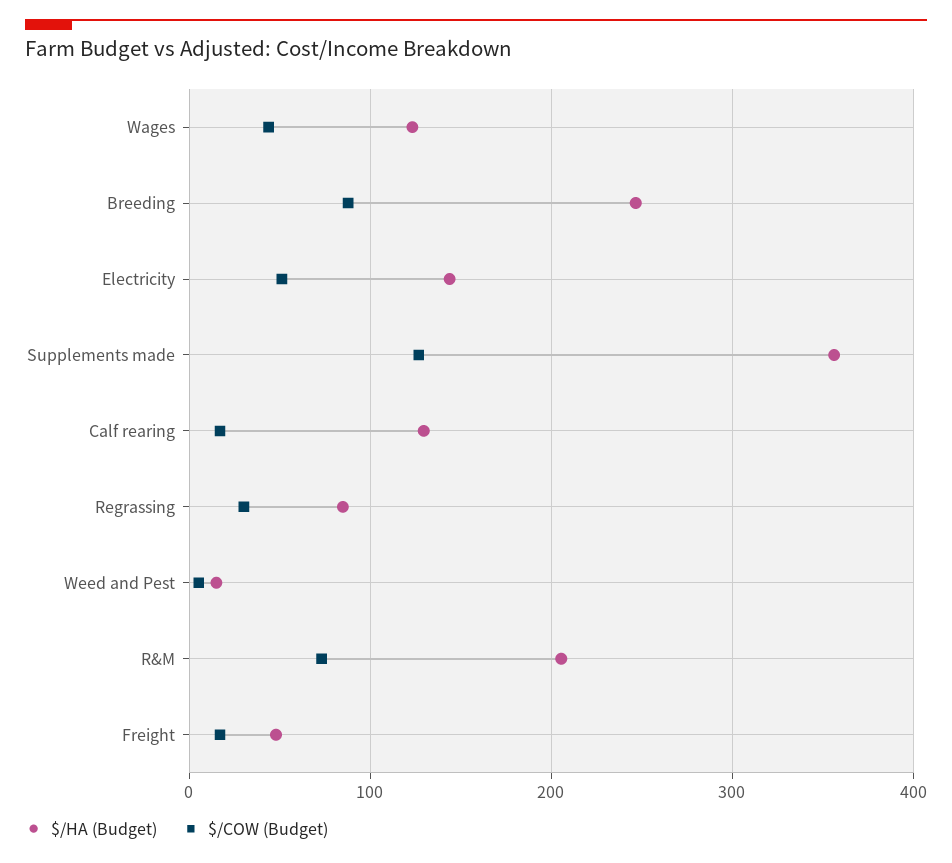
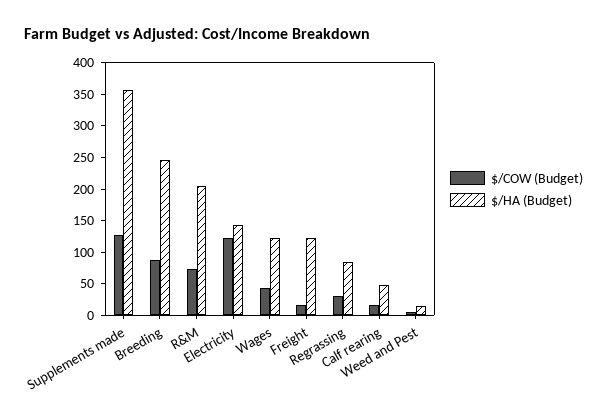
  {
    "$/HA (Budget)": {
      "Wages": 120,
      "Breeding": 250,
      "Electricity": 140,
      "Supplements made": 360,
-     "Calf rearing": 130,
+     "Calf rearing": 50,
      "Regrassing": 80,
      "Weed and Pest": 20,
      "R&M": 210,
-     "Freight": 50
+     "Freight": 125
    },
    "$/COW (Budget)": {
      "Wages": 40,
      "Breeding": 90,
-     "Electricity": 50,
+     "Electricity": 125,
      "Supplements made": 130,
      "Calf rearing": 20,
      "Regrassing": 30,
      "Weed and Pest": 10,
      "R&M": 70,
      "Freight": 20
    }
  }

